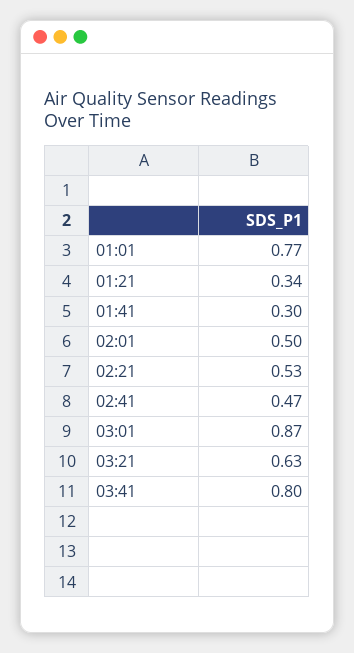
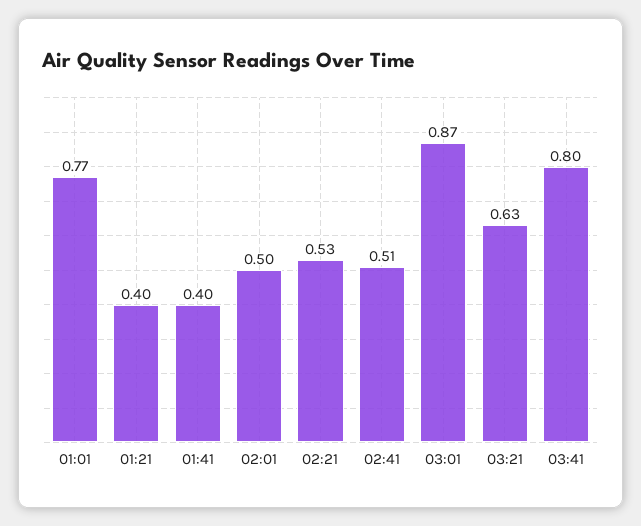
  {
    "01:01": 0.77,
-   "01:21": 0.34,
+   "01:21": 0.4,
-   "01:41": 0.3,
+   "01:41": 0.4,
    "02:01": 0.5,
    "02:21": 0.53,
-   "02:41": 0.47,
+   "02:41": 0.51,
    "03:01": 0.87,
    "03:21": 0.63,
    "03:41": 0.8
  }

